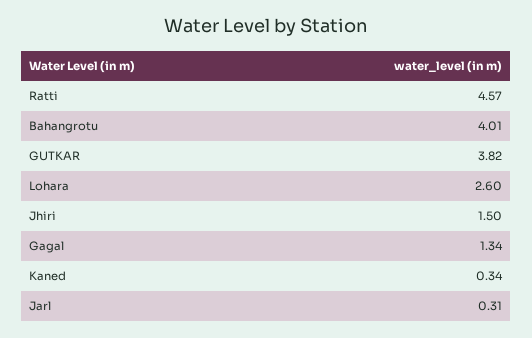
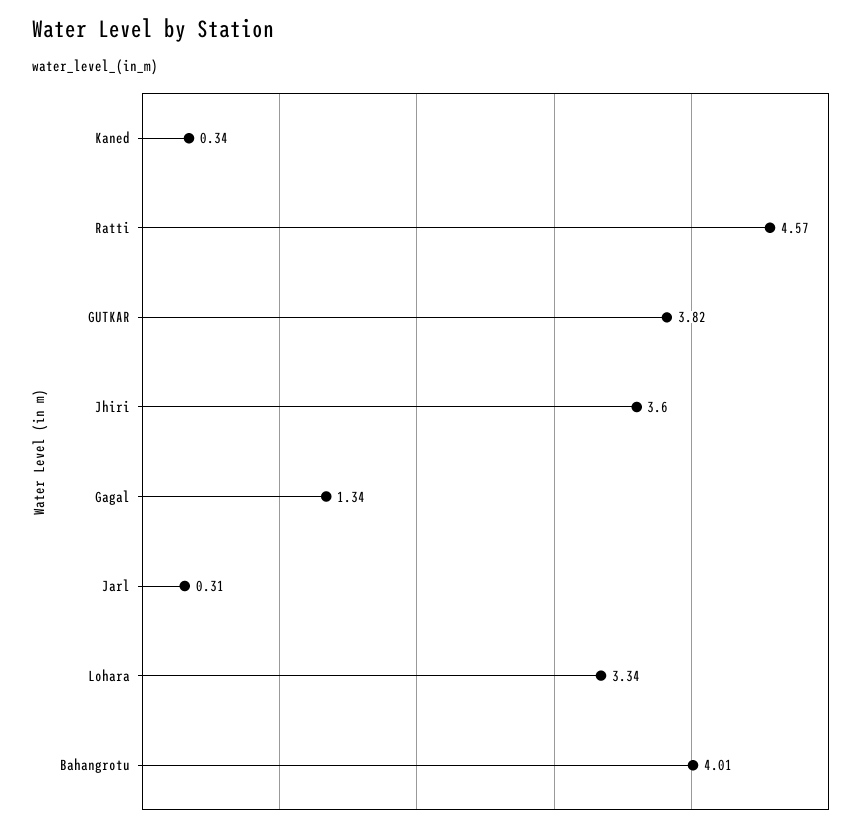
  {
    "Ratti": 4.57,
    "Bahangrotu": 4.01,
    "GUTKAR": 3.82,
-   "Lohara": 2.6,
+   "Lohara": 3.34,
-   "Jhiri": 1.5,
+   "Jhiri": 3.6,
    "Gagal": 1.34,
    "Kaned": 0.34,
    "Jarl": 0.31
  }

